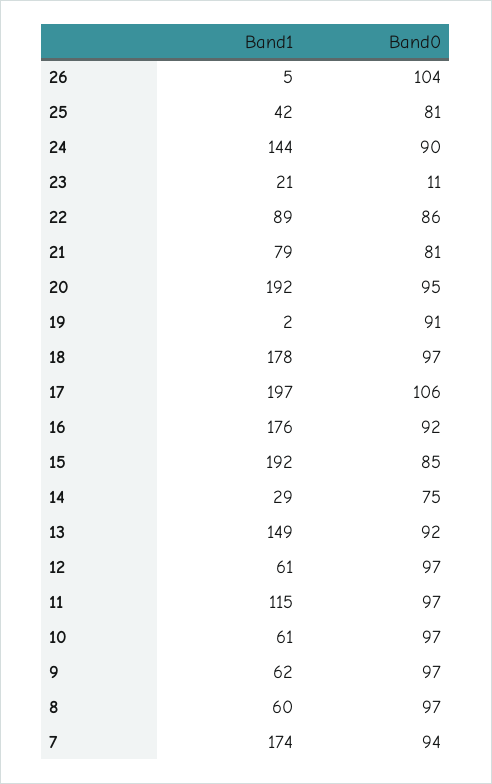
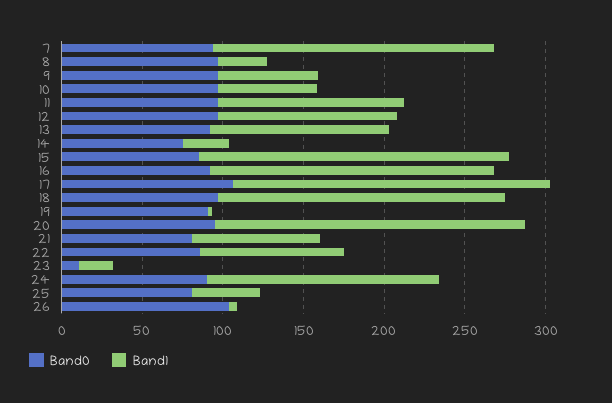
  {
    "Band1": {
      "26": 5,
      "25": 42,
      "24": 144,
      "23": 21,
      "22": 89,
      "21": 79,
      "20": 192,
      "19": 2,
      "18": 178,
      "17": 197,
      "16": 176,
      "15": 192,
      "14": 29,
-     "13": 149,
+     "13": 110,
-     "12": 61,
+     "12": 110,
      "11": 115,
      "10": 61,
      "9": 62,
-     "8": 60,
+     "8": 30,
      "7": 174
    },
    "Band0": {
      "26": 104,
      "25": 81,
      "24": 90,
      "23": 11,
      "22": 86,
      "21": 81,
      "20": 95,
      "19": 91,
      "18": 97,
      "17": 106,
      "16": 92,
      "15": 85,
      "14": 75,
      "13": 92,
      "12": 97,
      "11": 97,
      "10": 97,
      "9": 97,
      "8": 97,
      "7": 94
    }
  }

